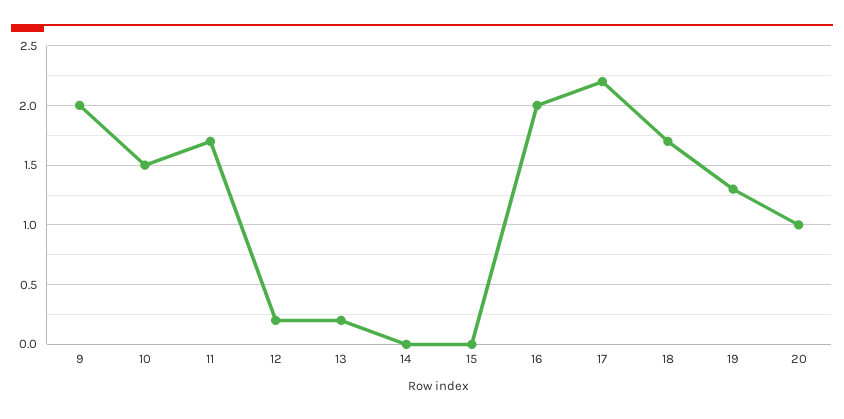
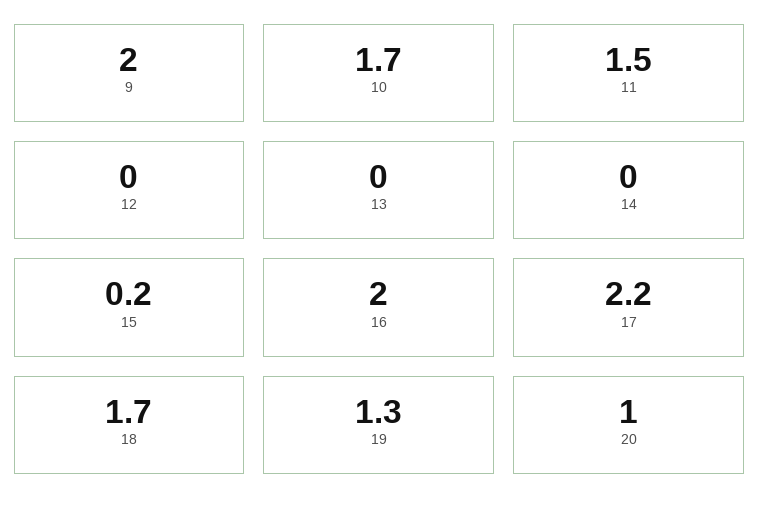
  {
    "9": 2,
-   "10": 1.5,
+   "10": 1.7,
-   "11": 1.7,
+   "11": 1.5,
-   "12": 0.2,
+   "12": 0,
-   "13": 0.2,
+   "13": 0,
    "14": 0,
-   "15": 0,
+   "15": 0.2,
    "16": 2,
    "17": 2.2,
    "18": 1.7,
    "19": 1.3,
    "20": 1
  }

